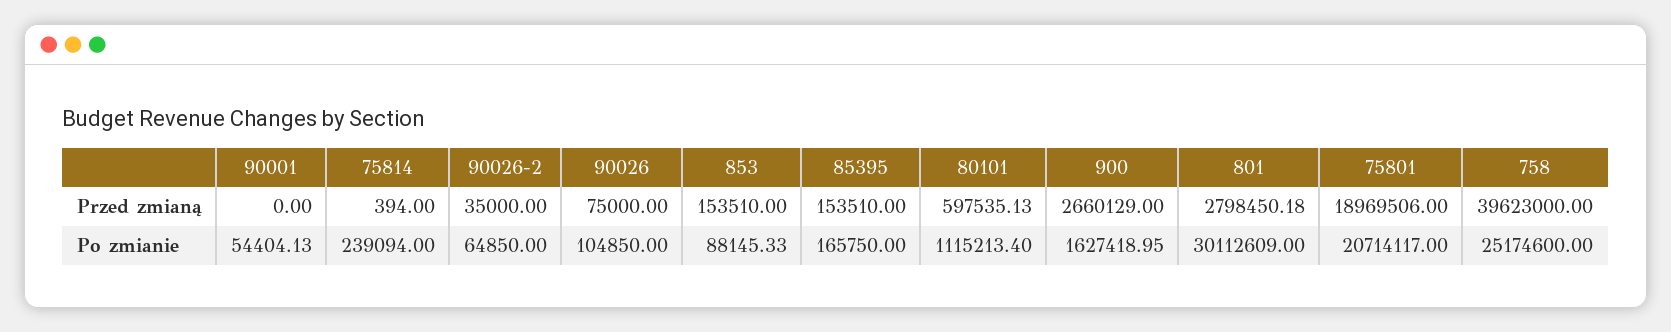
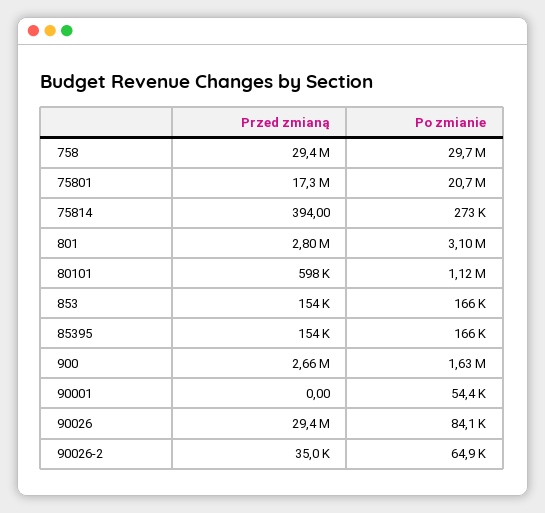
  {
    "90001": {
      "Przed zmianą": 0,
      "Po zmianie": 54404.13
    },
    "75814": {
      "Przed zmianą": 394,
-     "Po zmianie": 239094
+     "Po zmianie": 273000
    },
    "90026-2": {
      "Przed zmianą": 35000,
      "Po zmianie": 64850
    },
    "90026": {
-     "Przed zmianą": 75000,
+     "Przed zmianą": 29400000,
-     "Po zmianie": 104850
+     "Po zmianie": 84100
    },
    "853": {
      "Przed zmianą": 153510,
-     "Po zmianie": 88145.33
+     "Po zmianie": 166000
    },
    "85395": {
      "Przed zmianą": 153510,
      "Po zmianie": 165750
    },
    "80101": {
      "Przed zmianą": 597535.13,
      "Po zmianie": 1115213.4
    },
    "900": {
      "Przed zmianą": 2660129,
      "Po zmianie": 1627418.95
    },
    "801": {
      "Przed zmianą": 2798450.18,
-     "Po zmianie": 30112609
+     "Po zmianie": 3100000
    },
    "75801": {
-     "Przed zmianą": 18969506,
+     "Przed zmianą": 17300000,
      "Po zmianie": 20714117
    },
    "758": {
-     "Przed zmianą": 39623000,
+     "Przed zmianą": 29400000,
-     "Po zmianie": 25174600
+     "Po zmianie": 29700000
    }
  }

